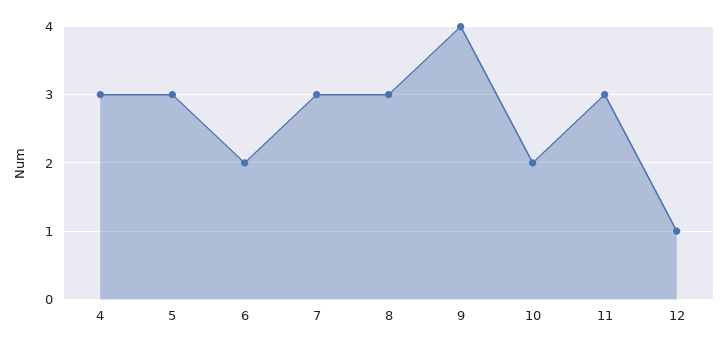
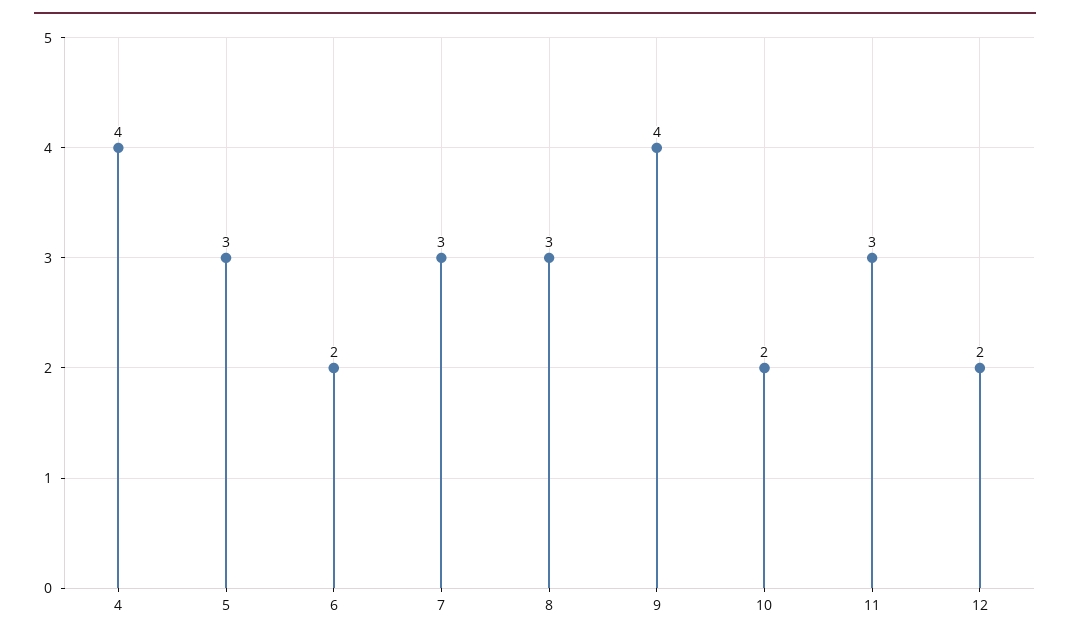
  {
-   "4": 3,
+   "4": 4,
    "5": 3,
    "6": 2,
    "7": 3,
    "8": 3,
    "9": 4,
    "10": 2,
    "11": 3,
-   "12": 1
+   "12": 2
  }

